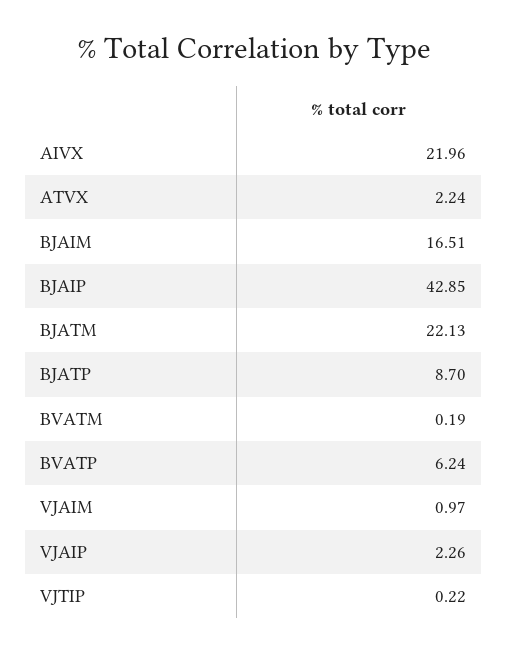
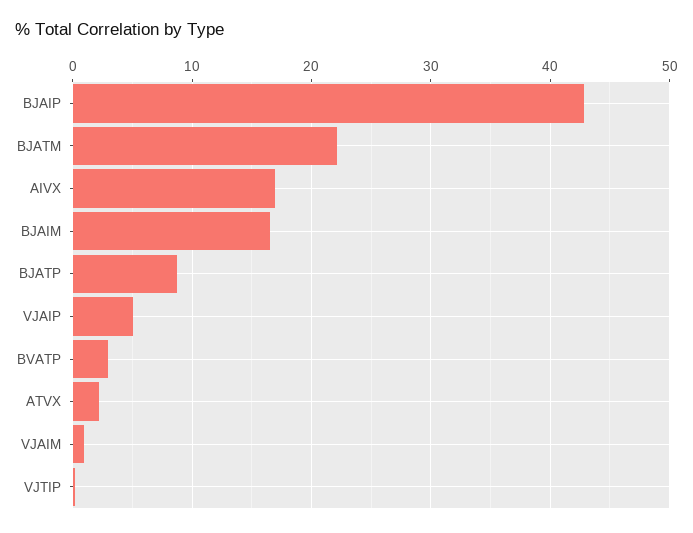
  {
-   "AIVX": 21.96,
+   "AIVX": 17,
    "ATVX": 2.24,
    "BJAIM": 16.51,
    "BJAIP": 42.85,
    "BJATM": 22.13,
    "BJATP": 8.7,
-   "BVATM": 0.19,
-   "BVATP": 6.24,
+   "BVATP": 3,
    "VJAIM": 0.97,
-   "VJAIP": 2.26,
+   "VJAIP": 5,
    "VJTIP": 0.22
  }

